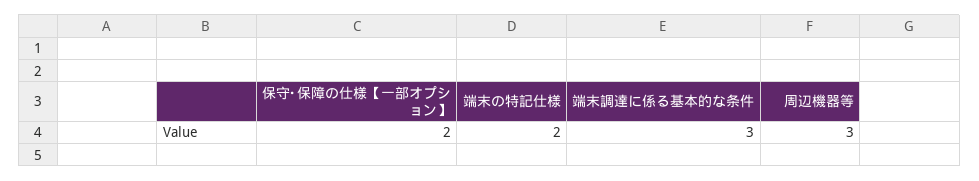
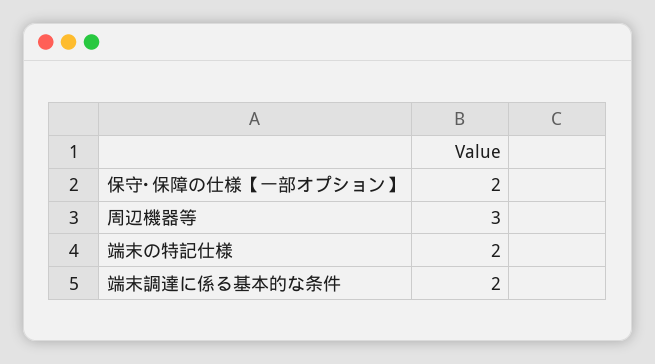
  {
    "保守･保障の仕様【一部オプション】": 2,
    "端末の特記仕様": 2,
-   "端末調達に係る基本的な条件": 3,
+   "端末調達に係る基本的な条件": 2,
    "周辺機器等": 3
  }

